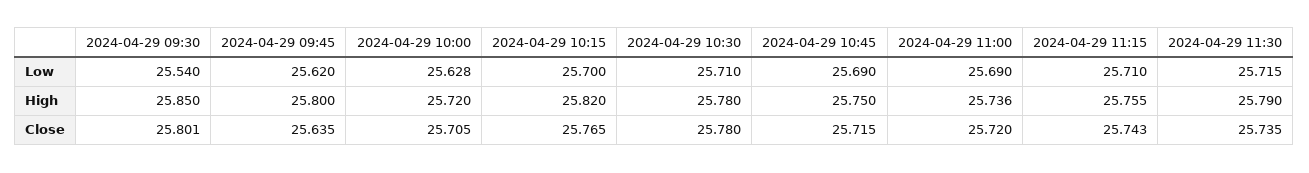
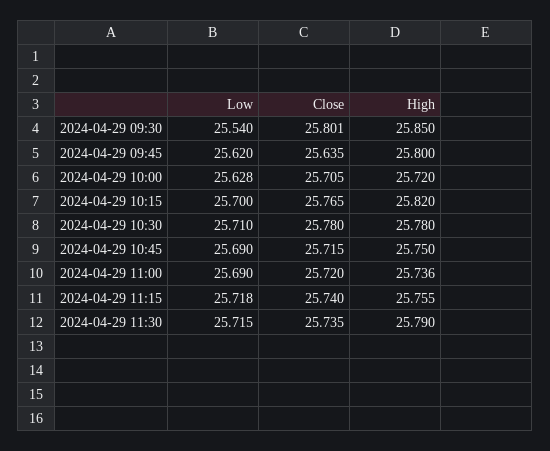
  {
    "2024-04-29 09:30": {
      "Low": 25.54,
      "High": 25.85,
      "Close": 25.801
    },
    "2024-04-29 09:45": {
      "Low": 25.62,
      "High": 25.8,
      "Close": 25.635
    },
    "2024-04-29 10:00": {
      "Low": 25.628,
      "High": 25.72,
      "Close": 25.705
    },
    "2024-04-29 10:15": {
      "Low": 25.7,
      "High": 25.82,
      "Close": 25.765
    },
    "2024-04-29 10:30": {
      "Low": 25.71,
      "High": 25.78,
      "Close": 25.78
    },
    "2024-04-29 10:45": {
      "Low": 25.69,
      "High": 25.75,
      "Close": 25.715
    },
    "2024-04-29 11:00": {
      "Low": 25.69,
      "High": 25.736,
      "Close": 25.72
    },
    "2024-04-29 11:15": {
-     "Low": 25.71,
+     "Low": 25.718,
      "High": 25.755,
-     "Close": 25.743
+     "Close": 25.74
    },
    "2024-04-29 11:30": {
      "Low": 25.715,
      "High": 25.79,
      "Close": 25.735
    }
  }

